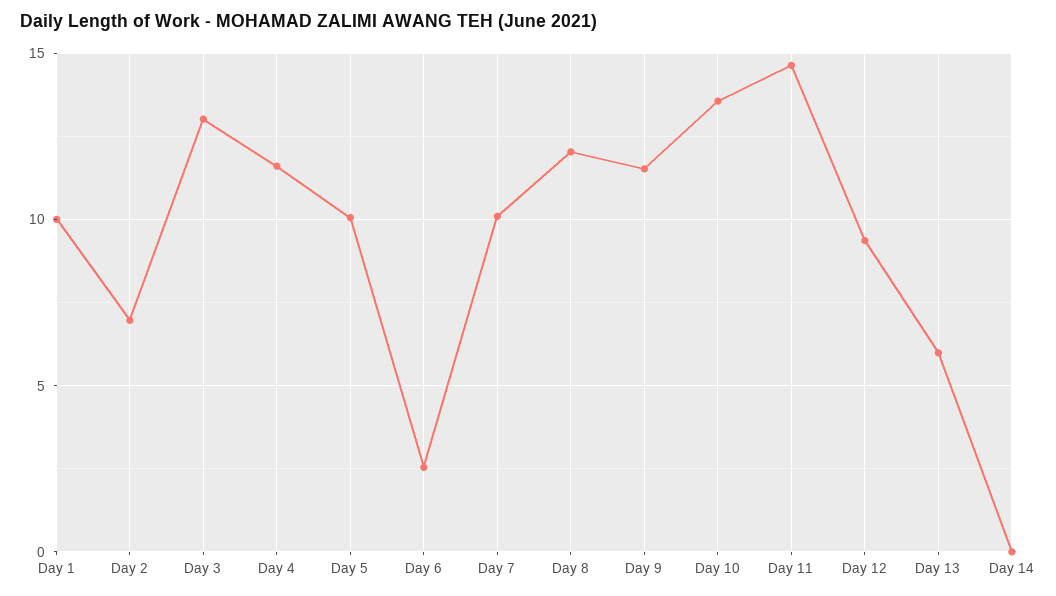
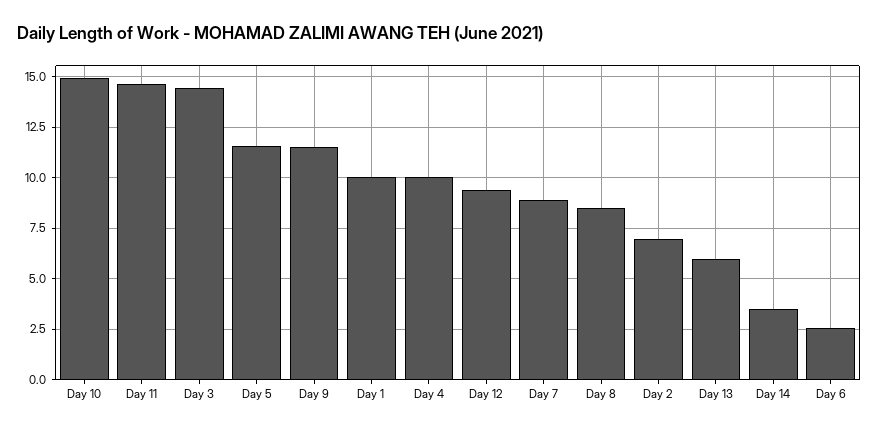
  {
    "Day 1": 10,
    "Day 2": 7,
-   "Day 3": 13,
+   "Day 3": 14.5,
-   "Day 4": 11.5,
+   "Day 4": 10,
-   "Day 5": 10,
+   "Day 5": 11.5,
    "Day 6": 2.5,
-   "Day 7": 10,
+   "Day 7": 9,
-   "Day 8": 12,
+   "Day 8": 8.5,
    "Day 9": 11.5,
-   "Day 10": 13.5,
+   "Day 10": 15,
    "Day 11": 14.5,
    "Day 12": 9.5,
    "Day 13": 6,
-   "Day 14": 0
+   "Day 14": 3.5
  }

